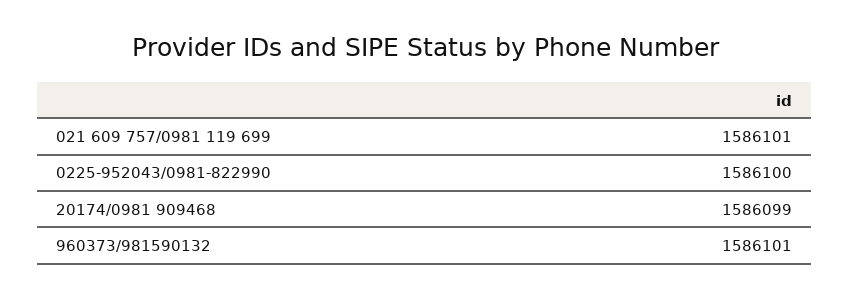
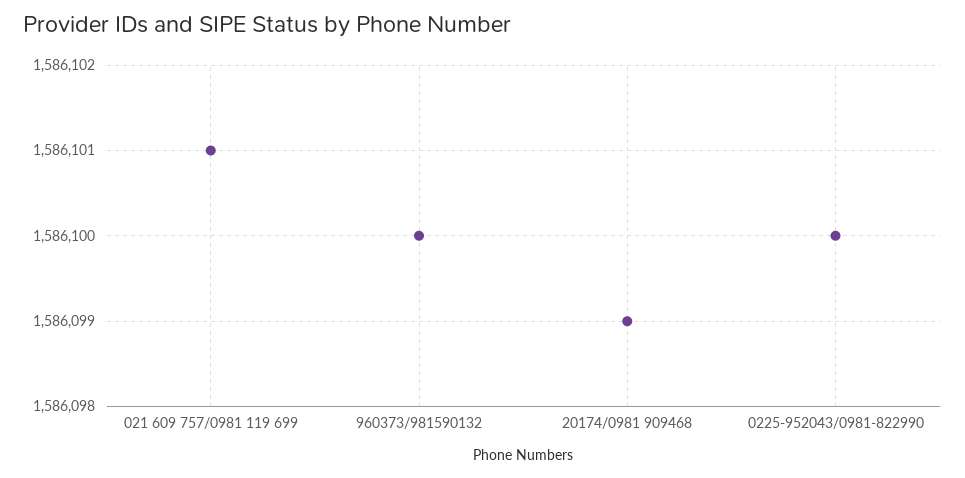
  {
    "021 609 757/0981 119 699": 1586101,
    "0225-952043/0981-822990": 1586100,
    "20174/0981 909468": 1586099,
-   "960373/981590132": 1586101
+   "960373/981590132": 1586100
  }

